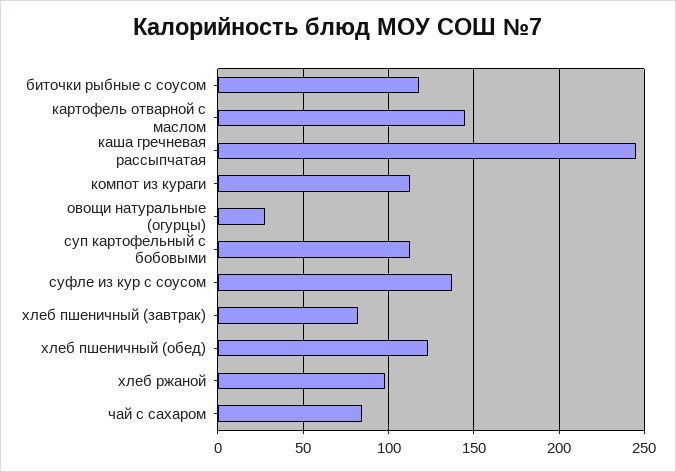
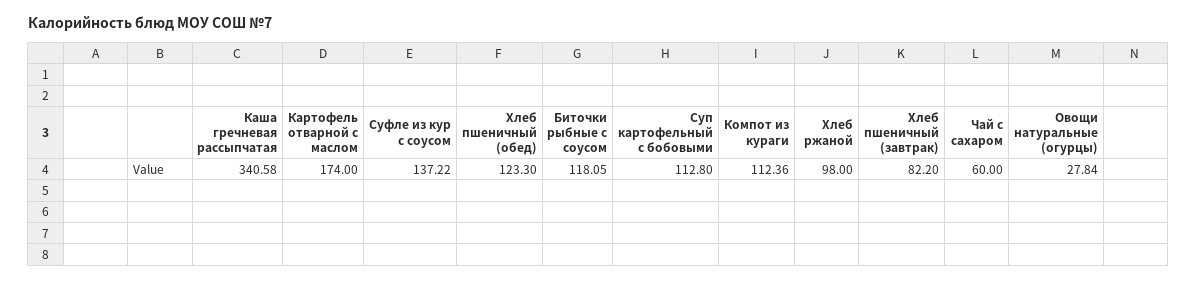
  {
    "биточки рыбные с соусом": 118.05,
-   "картофель отварной с маслом": 145,
+   "картофель отварной с маслом": 174,
-   "каша гречневая рассыпчатая": 245,
+   "каша гречневая рассыпчатая": 340.58,
    "компот из кураги": 112.36,
    "овощи натуральные (огурцы)": 27.84,
    "суп картофельный с бобовыми": 112.8,
    "суфле из кур с соусом": 137.22,
    "хлеб пшеничный (завтрак)": 82.2,
    "хлеб пшеничный (обед)": 123.3,
    "хлеб ржаной": 98,
-   "чай с сахаром": 85
+   "чай с сахаром": 60
  }

